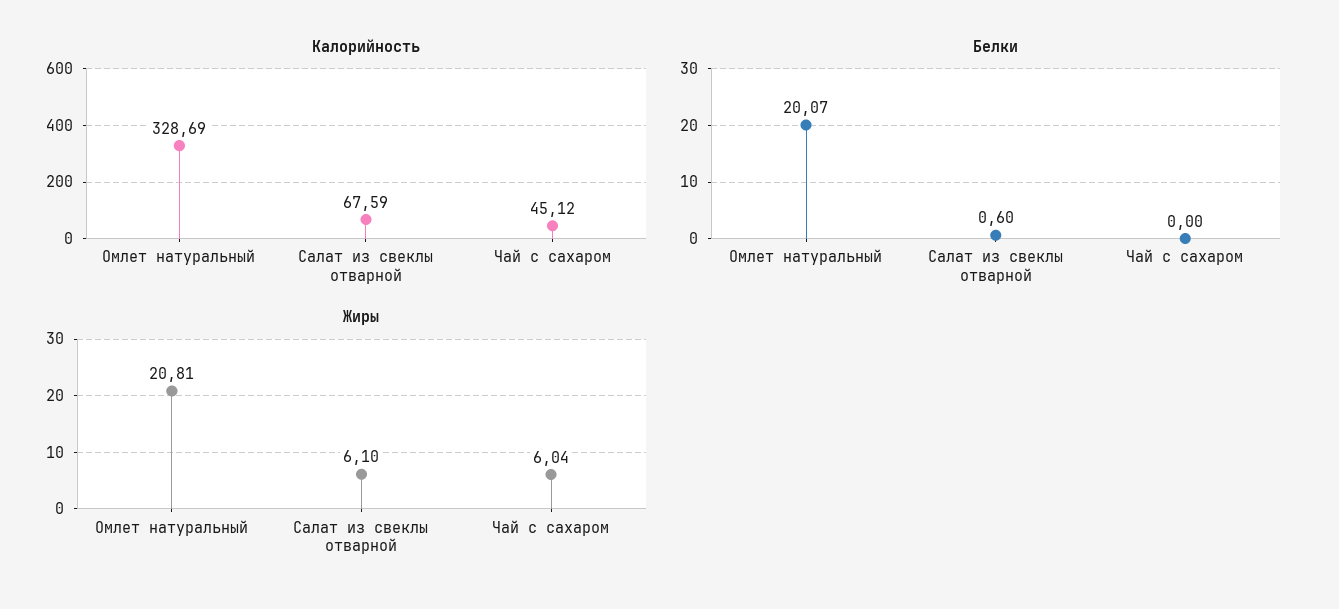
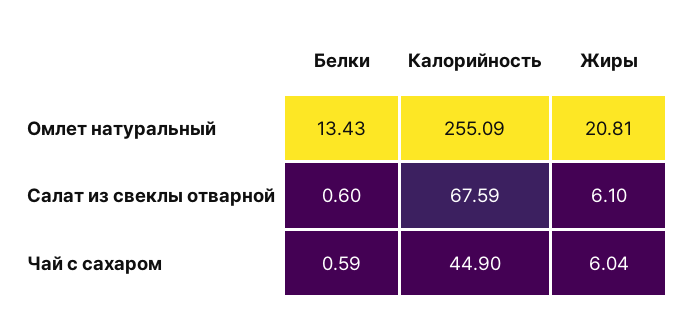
  {
    "Калорийность": {
-     "Омлет натуральный": 328.69,
+     "Омлет натуральный": 255.09,
      "Салат из свеклы отварной": 67.59,
-     "Чай с сахаром": 45.12
+     "Чай с сахаром": 44.9
    },
    "Белки": {
-     "Омлет натуральный": 20.07,
+     "Омлет натуральный": 13.43,
      "Салат из свеклы отварной": 0.6,
-     "Чай с сахаром": 0
+     "Чай с сахаром": 0.59
    },
    "Жиры": {
      "Омлет натуральный": 20.81,
      "Салат из свеклы отварной": 6.1,
      "Чай с сахаром": 6.04
    }
  }

